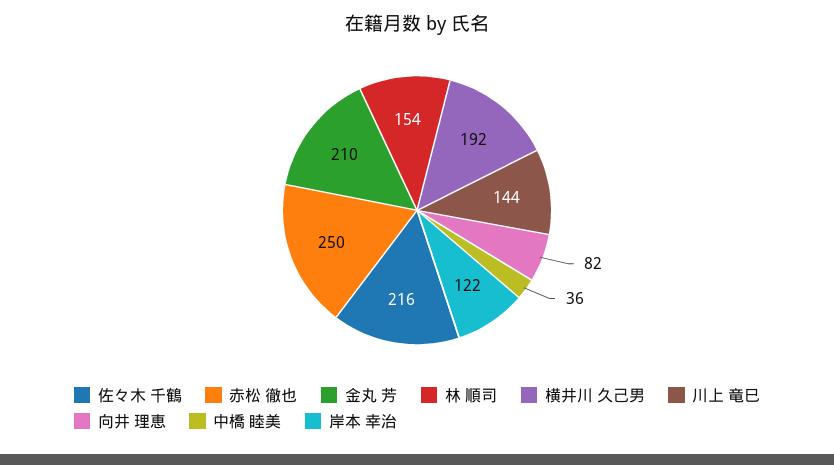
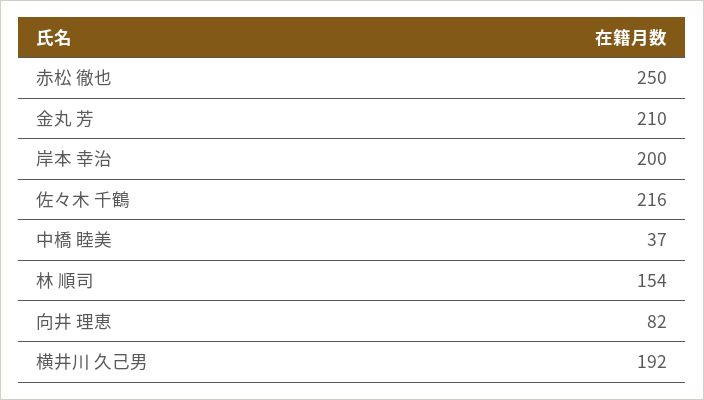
  {
    "佐々木 千鶴": 216,
    "赤松 徹也": 250,
    "金丸 芳": 210,
    "林 順司": 154,
    "横井川 久己男": 192,
-   "川上 竜巳": 144,
    "向井 理恵": 82,
-   "中橋 睦美": 36,
+   "中橋 睦美": 37,
-   "岸本 幸治": 122
+   "岸本 幸治": 200
  }

